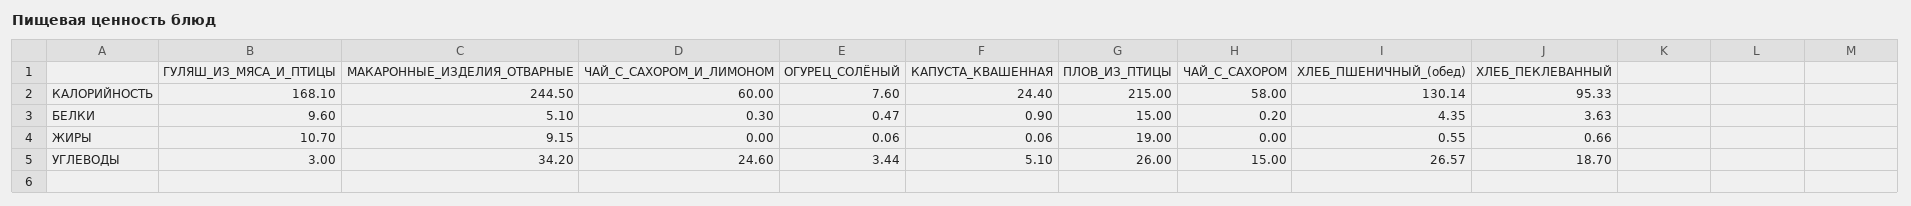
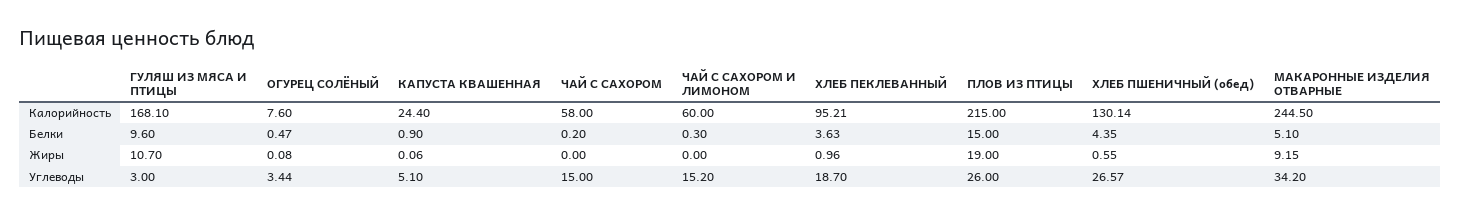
  {
    "ГУЛЯШ_ИЗ_МЯСА_И_ПТИЦЫ": {
      "КАЛОРИЙНОСТЬ": 168.1,
      "БЕЛКИ": 9.6,
      "ЖИРЫ": 10.7,
      "УГЛЕВОДЫ": 3
    },
    "МАКАРОННЫЕ_ИЗДЕЛИЯ_ОТВАРНЫЕ": {
      "КАЛОРИЙНОСТЬ": 244.5,
      "БЕЛКИ": 5.1,
      "ЖИРЫ": 9.15,
      "УГЛЕВОДЫ": 34.2
    },
    "ЧАЙ_С_САХОРОМ_И_ЛИМОНОМ": {
      "КАЛОРИЙНОСТЬ": 60,
      "БЕЛКИ": 0.3,
      "ЖИРЫ": 0,
-     "УГЛЕВОДЫ": 24.6
+     "УГЛЕВОДЫ": 15.2
    },
    "ОГУРЕЦ_СОЛЁНЫЙ": {
      "КАЛОРИЙНОСТЬ": 7.6,
      "БЕЛКИ": 0.47,
-     "ЖИРЫ": 0.06,
+     "ЖИРЫ": 0.08,
      "УГЛЕВОДЫ": 3.44
    },
    "КАПУСТА_КВАШЕННАЯ": {
      "КАЛОРИЙНОСТЬ": 24.4,
      "БЕЛКИ": 0.9,
      "ЖИРЫ": 0.06,
      "УГЛЕВОДЫ": 5.1
    },
    "ПЛОВ_ИЗ_ПТИЦЫ": {
      "КАЛОРИЙНОСТЬ": 215,
      "БЕЛКИ": 15,
      "ЖИРЫ": 19,
      "УГЛЕВОДЫ": 26
    },
    "ЧАЙ_С_САХОРОМ": {
      "КАЛОРИЙНОСТЬ": 58,
      "БЕЛКИ": 0.2,
      "ЖИРЫ": 0,
      "УГЛЕВОДЫ": 15
    },
    "ХЛЕБ_ПШЕНИЧНЫЙ_(обед)": {
      "КАЛОРИЙНОСТЬ": 130.14,
      "БЕЛКИ": 4.35,
      "ЖИРЫ": 0.55,
      "УГЛЕВОДЫ": 26.57
    },
    "ХЛЕБ_ПЕКЛЕВАННЫЙ": {
-     "КАЛОРИЙНОСТЬ": 95.33,
+     "КАЛОРИЙНОСТЬ": 95.21,
      "БЕЛКИ": 3.63,
-     "ЖИРЫ": 0.66,
+     "ЖИРЫ": 0.96,
      "УГЛЕВОДЫ": 18.7
    }
  }

